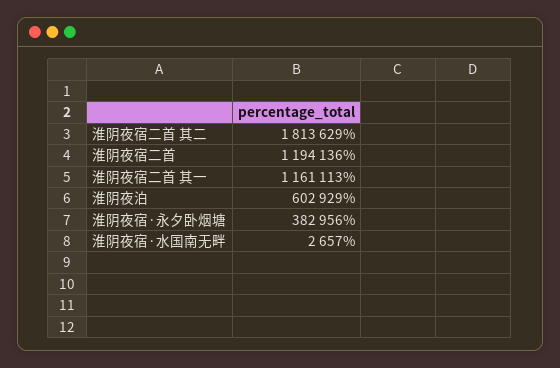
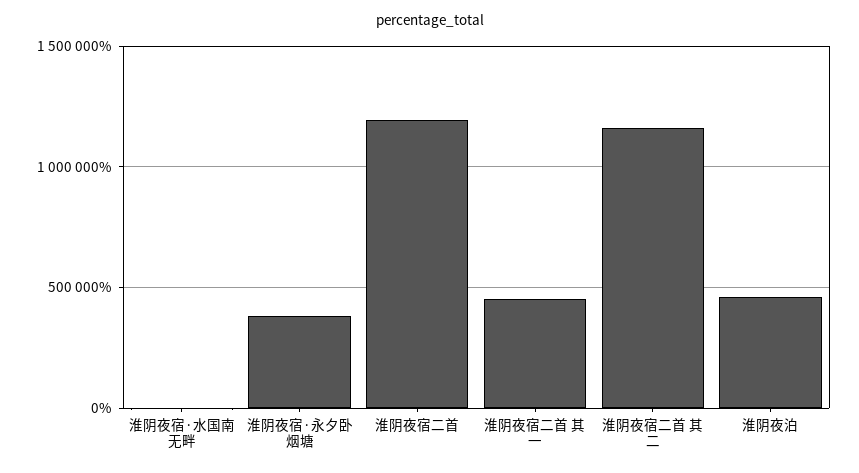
  {
-   "淮阴夜宿二首 其二": 1813629,
+   "淮阴夜宿二首 其二": 1150000,
    "淮阴夜宿二首": 1194136,
-   "淮阴夜宿二首 其一": 1161113,
+   "淮阴夜宿二首 其一": 450000,
-   "淮阴夜泊": 602929,
+   "淮阴夜泊": 450000,
    "淮阴夜宿·永夕卧烟塘": 382956,
    "淮阴夜宿·水国南无畔": 2657
  }

